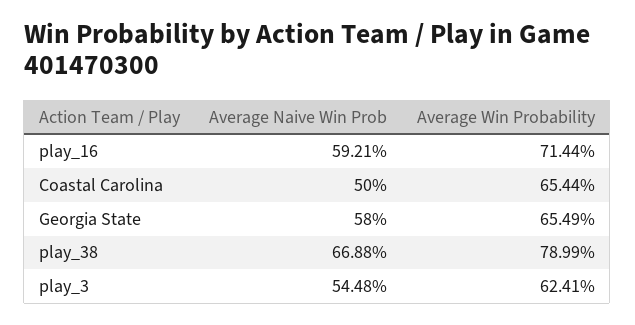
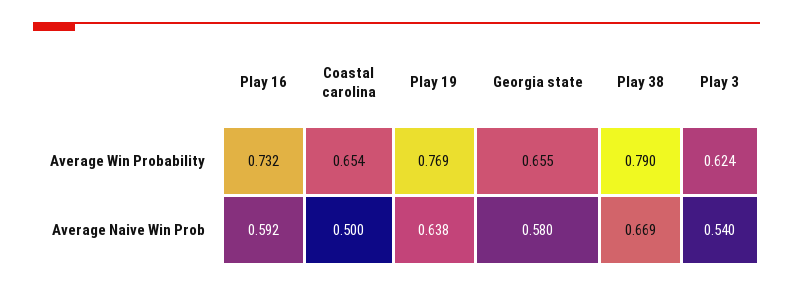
  {
    "Average Naive Win Prob": {
      "play_16": 0.5921,
      "Coastal Carolina": 0.5,
      "Georgia State": 0.58,
      "play_38": 0.6688,
-     "play_3": 0.5448
+     "play_3": 0.54,
+     "Play 19": 0.638
    },
    "Average Win Probability": {
-     "play_16": 0.7144,
+     "play_16": 0.732,
      "Coastal Carolina": 0.6544,
      "Georgia State": 0.6549,
      "play_38": 0.7899,
-     "play_3": 0.6241
+     "play_3": 0.6241,
+     "Play 19": 0.769
    }
  }

